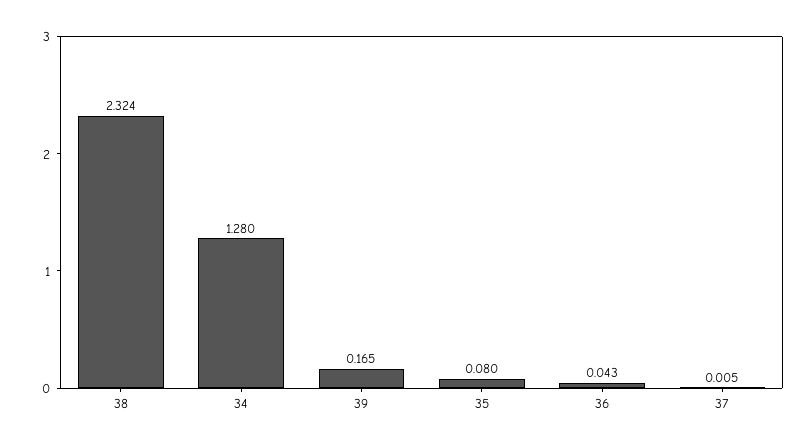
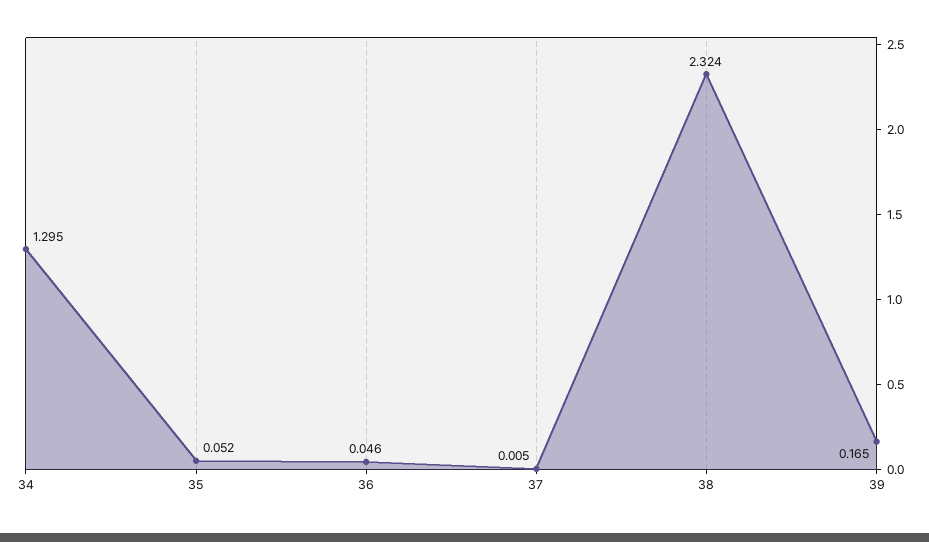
  {
    "38": 2.324,
-   "34": 1.28,
+   "34": 1.295,
    "39": 0.165,
-   "35": 0.08,
+   "35": 0.052,
-   "36": 0.043,
+   "36": 0.046,
    "37": 0.005
  }

